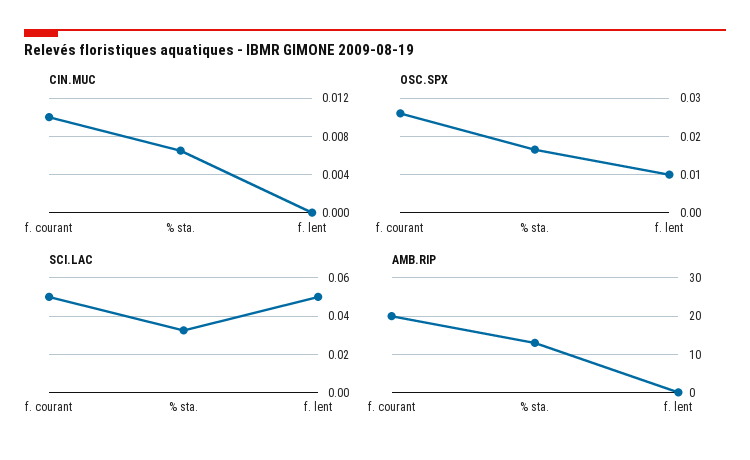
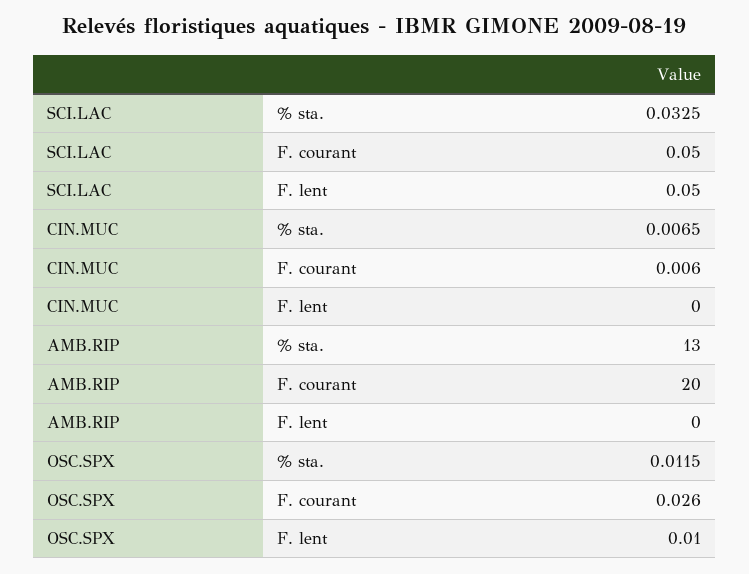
  {
    "CIN.MUC": {
-     "f. courant": 0.01,
+     "f. courant": 0.006,
      "% sta.": 0.0065,
      "f. lent": 0
    },
    "OSC.SPX": {
      "f. courant": 0.026,
-     "% sta.": 0.016,
+     "% sta.": 0.0115,
      "f. lent": 0.01
    },
    "SCI.LAC": {
      "f. courant": 0.05,
      "% sta.": 0.0325,
      "f. lent": 0.05
    },
    "AMB.RIP": {
      "f. courant": 20,
      "% sta.": 13,
      "f. lent": 0
    }
  }

